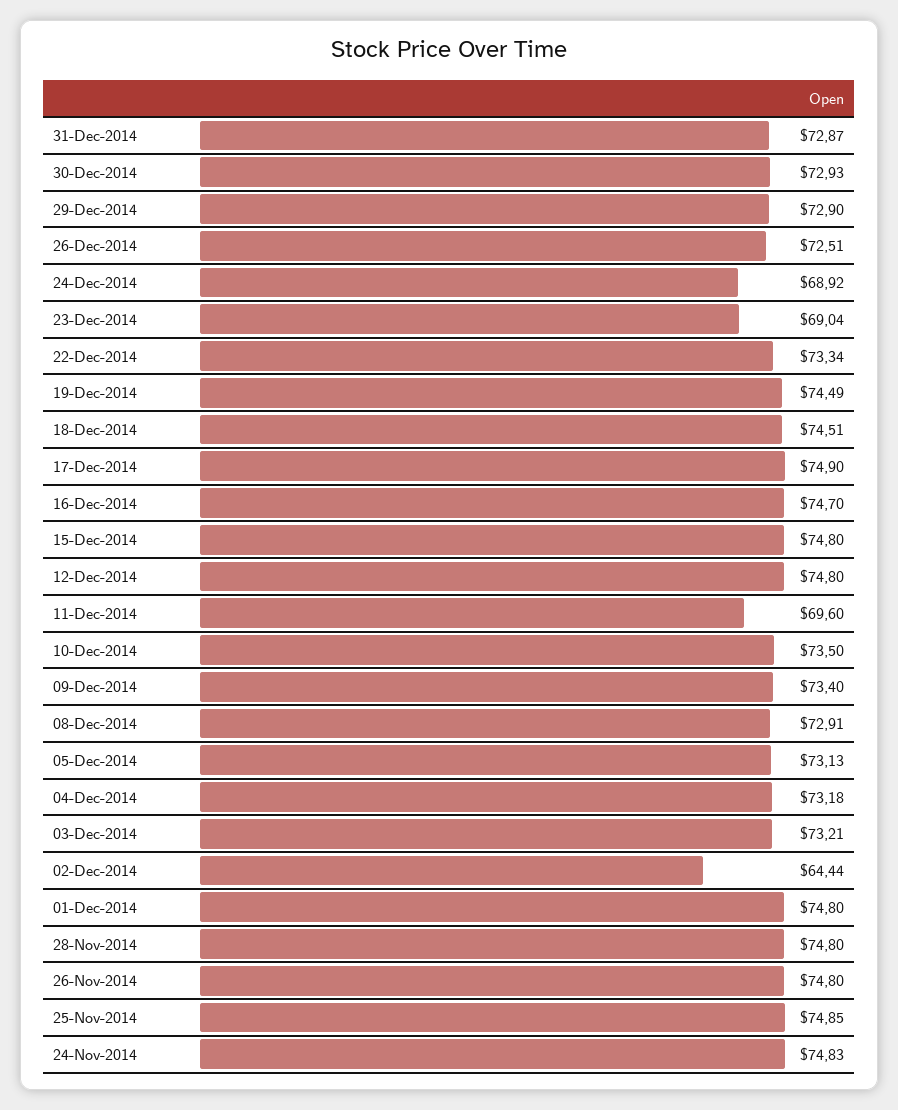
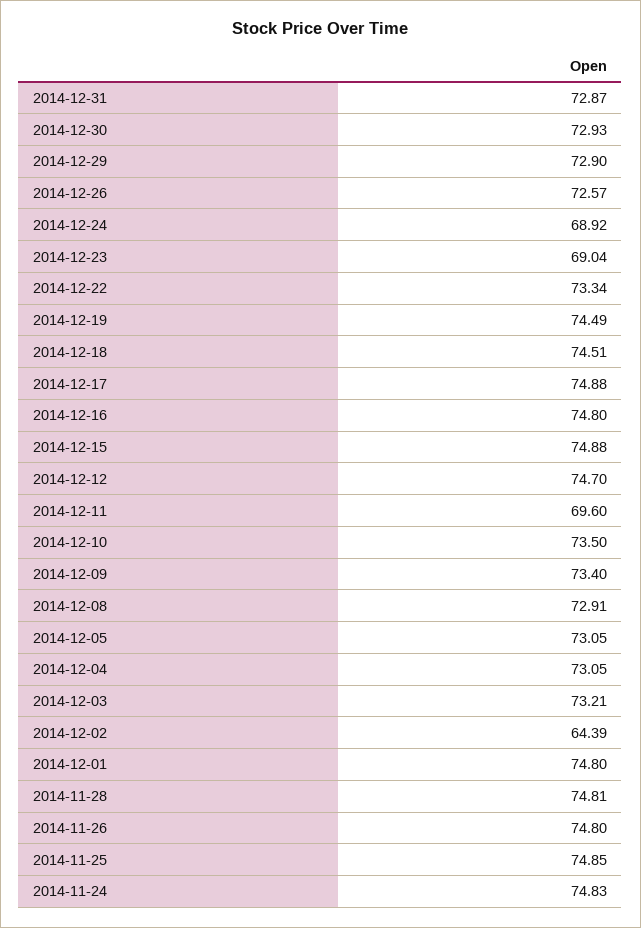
  {
    "31-Dec-2014": 72.87,
    "30-Dec-2014": 72.93,
    "29-Dec-2014": 72.9,
-   "26-Dec-2014": 72.51,
+   "26-Dec-2014": 72.57,
    "24-Dec-2014": 68.92,
    "23-Dec-2014": 69.04,
    "22-Dec-2014": 73.34,
    "19-Dec-2014": 74.49,
    "18-Dec-2014": 74.51,
-   "17-Dec-2014": 74.9,
+   "17-Dec-2014": 74.88,
-   "16-Dec-2014": 74.7,
+   "16-Dec-2014": 74.8,
-   "15-Dec-2014": 74.8,
+   "15-Dec-2014": 74.88,
-   "12-Dec-2014": 74.8,
+   "12-Dec-2014": 74.7,
    "11-Dec-2014": 69.6,
    "10-Dec-2014": 73.5,
    "09-Dec-2014": 73.4,
    "08-Dec-2014": 72.91,
-   "05-Dec-2014": 73.13,
+   "05-Dec-2014": 73.05,
-   "04-Dec-2014": 73.18,
+   "04-Dec-2014": 73.05,
    "03-Dec-2014": 73.21,
-   "02-Dec-2014": 64.44,
+   "02-Dec-2014": 64.39,
    "01-Dec-2014": 74.8,
-   "28-Nov-2014": 74.8,
+   "28-Nov-2014": 74.81,
    "26-Nov-2014": 74.8,
    "25-Nov-2014": 74.85,
    "24-Nov-2014": 74.83
  }

